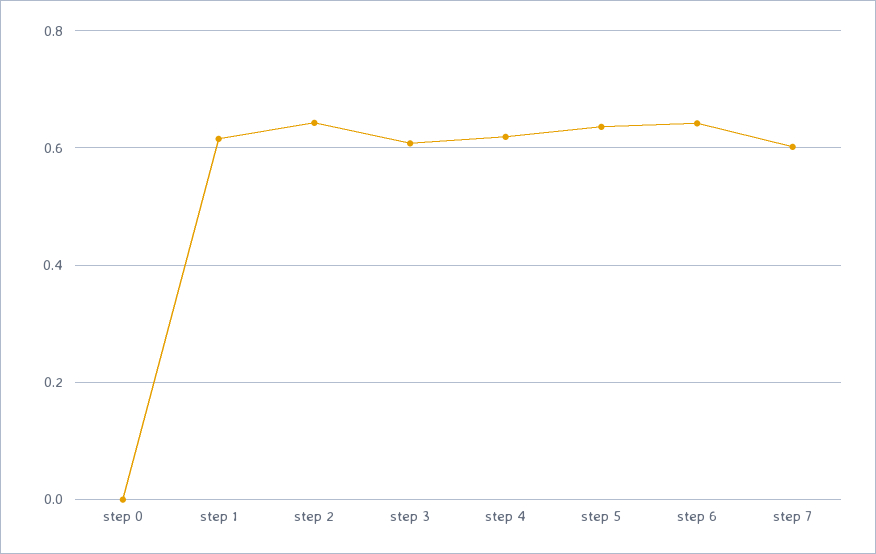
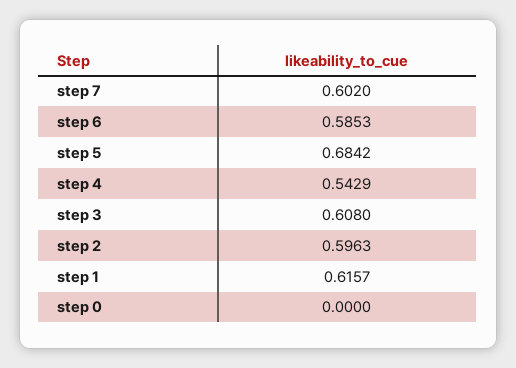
  {
    "step 0": 0,
    "step 1": 0.6157,
-   "step 2": 0.64,
+   "step 2": 0.5963,
    "step 3": 0.608,
-   "step 4": 0.62,
+   "step 4": 0.5429,
-   "step 5": 0.64,
+   "step 5": 0.6842,
-   "step 6": 0.64,
+   "step 6": 0.5853,
    "step 7": 0.602
  }

